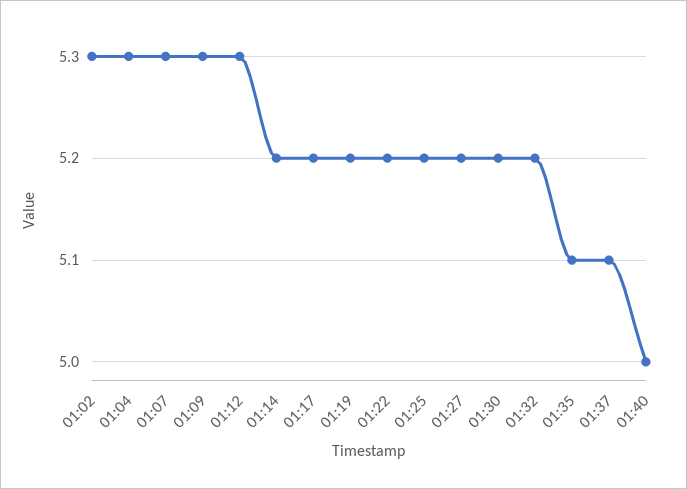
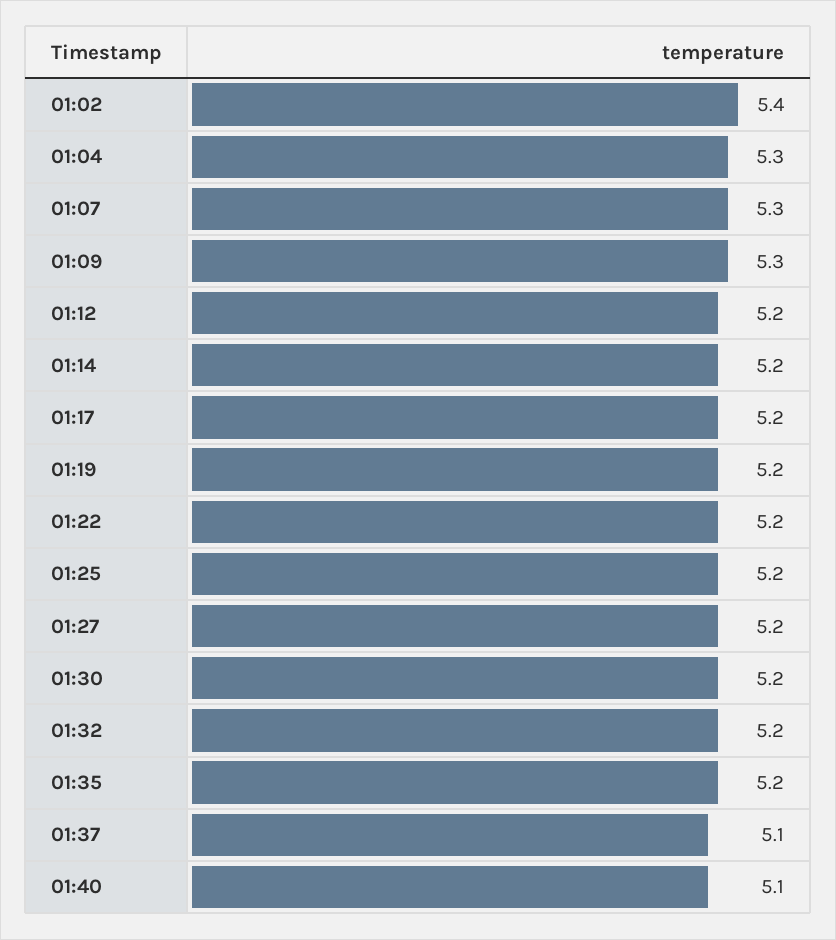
  {
-   "01:02": 5.3,
+   "01:02": 5.4,
    "01:04": 5.3,
    "01:07": 5.3,
    "01:09": 5.3,
-   "01:12": 5.3,
+   "01:12": 5.2,
    "01:14": 5.2,
    "01:17": 5.2,
    "01:19": 5.2,
    "01:22": 5.2,
    "01:25": 5.2,
    "01:27": 5.2,
    "01:30": 5.2,
    "01:32": 5.2,
-   "01:35": 5.1,
+   "01:35": 5.2,
    "01:37": 5.1,
-   "01:40": 5
+   "01:40": 5.1
  }

